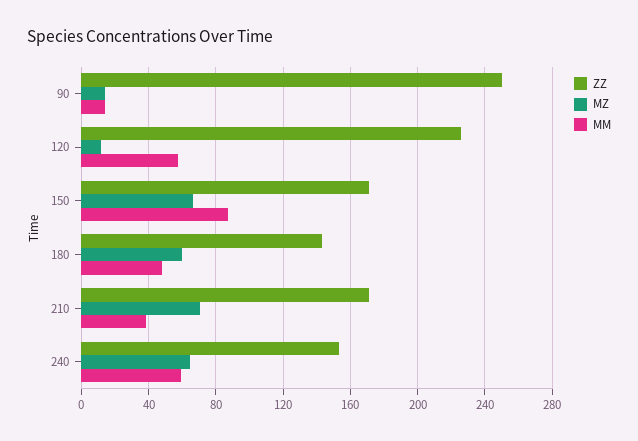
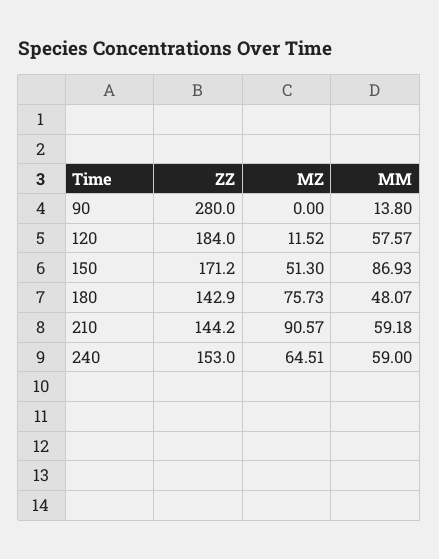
  {
    "ZZ": {
-     "90": 250,
+     "90": 280,
-     "120": 225,
+     "120": 184,
      "150": 171.2,
      "180": 142.9,
-     "210": 170,
+     "210": 144.2,
      "240": 153
    },
    "MZ": {
-     "90": 15,
+     "90": 0,
      "120": 11.52,
-     "150": 65,
+     "150": 51.3,
-     "180": 60,
+     "180": 75.73,
-     "210": 70,
+     "210": 90.57,
      "240": 64.51
    },
    "MM": {
      "90": 13.8,
      "120": 57.57,
      "150": 86.93,
      "180": 48.07,
-     "210": 40,
+     "210": 59.18,
      "240": 59
    }
  }

